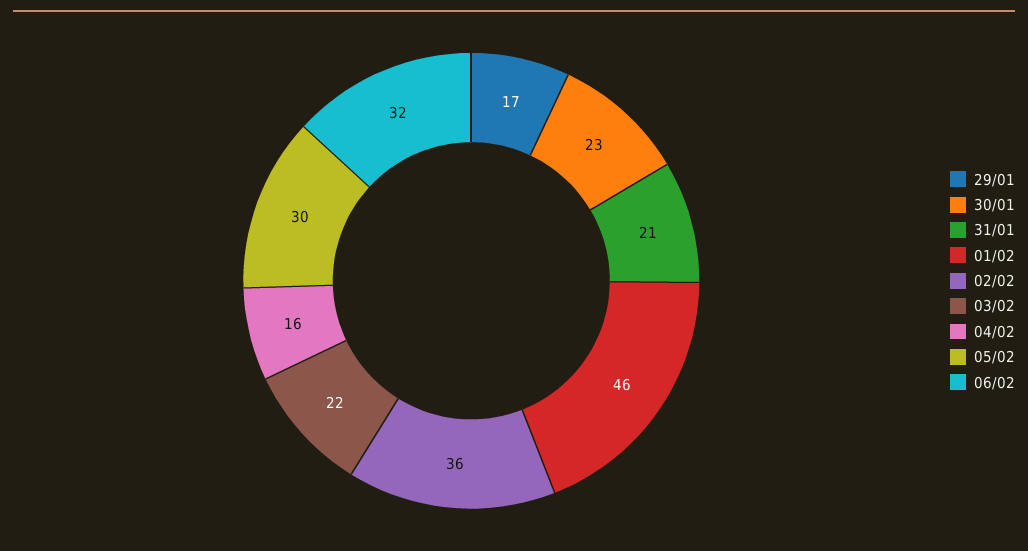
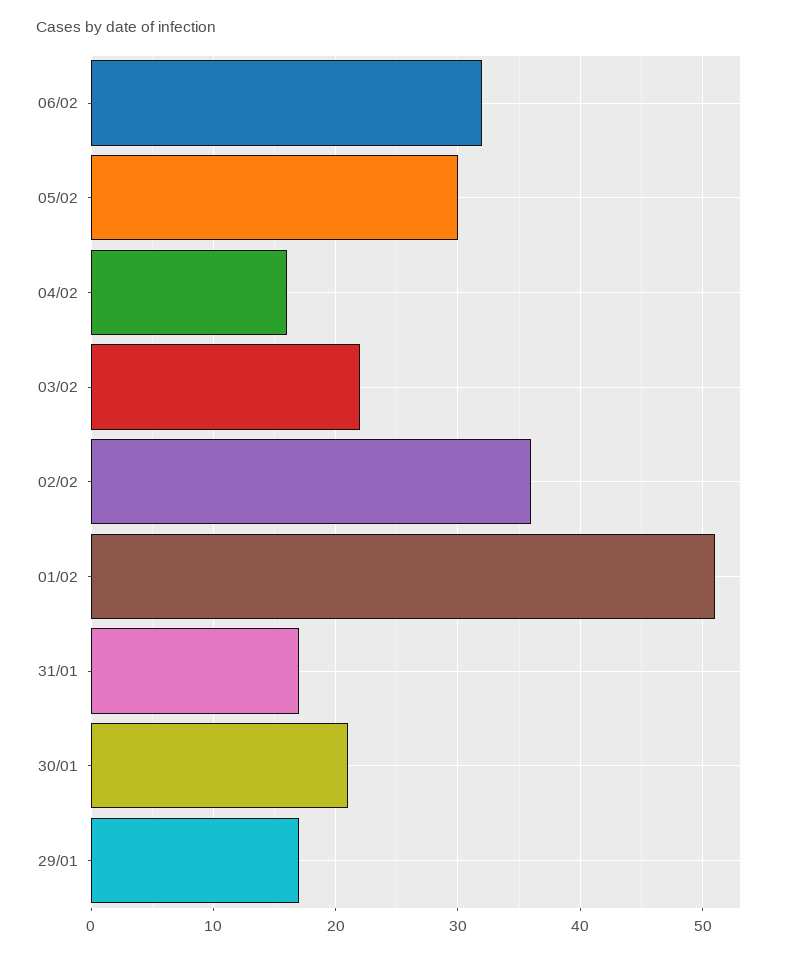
  {
    "29/01": 17,
-   "30/01": 23,
+   "30/01": 21,
-   "31/01": 21,
+   "31/01": 17,
-   "01/02": 46,
+   "01/02": 51,
    "02/02": 36,
    "03/02": 22,
    "04/02": 16,
    "05/02": 30,
    "06/02": 32
  }

